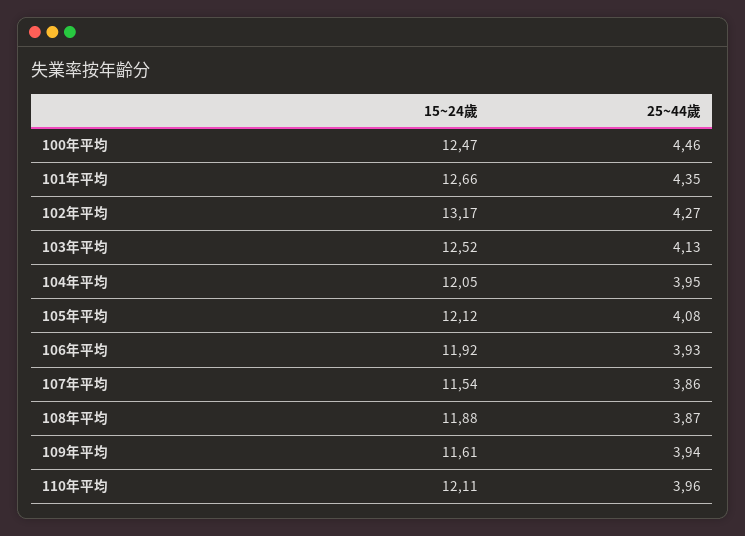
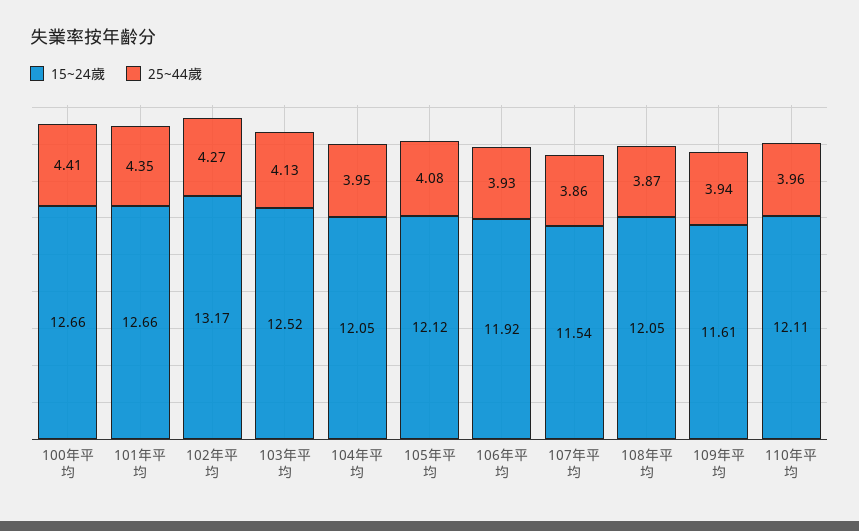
  {
    "15~24歲": {
-     "100年平均": 12.47,
+     "100年平均": 12.66,
      "101年平均": 12.66,
      "102年平均": 13.17,
      "103年平均": 12.52,
      "104年平均": 12.05,
      "105年平均": 12.12,
      "106年平均": 11.92,
      "107年平均": 11.54,
-     "108年平均": 11.88,
+     "108年平均": 12.05,
      "109年平均": 11.61,
      "110年平均": 12.11
    },
    "25~44歲": {
-     "100年平均": 4.46,
+     "100年平均": 4.41,
      "101年平均": 4.35,
      "102年平均": 4.27,
      "103年平均": 4.13,
      "104年平均": 3.95,
      "105年平均": 4.08,
      "106年平均": 3.93,
      "107年平均": 3.86,
      "108年平均": 3.87,
      "109年平均": 3.94,
      "110年平均": 3.96
    }
  }

